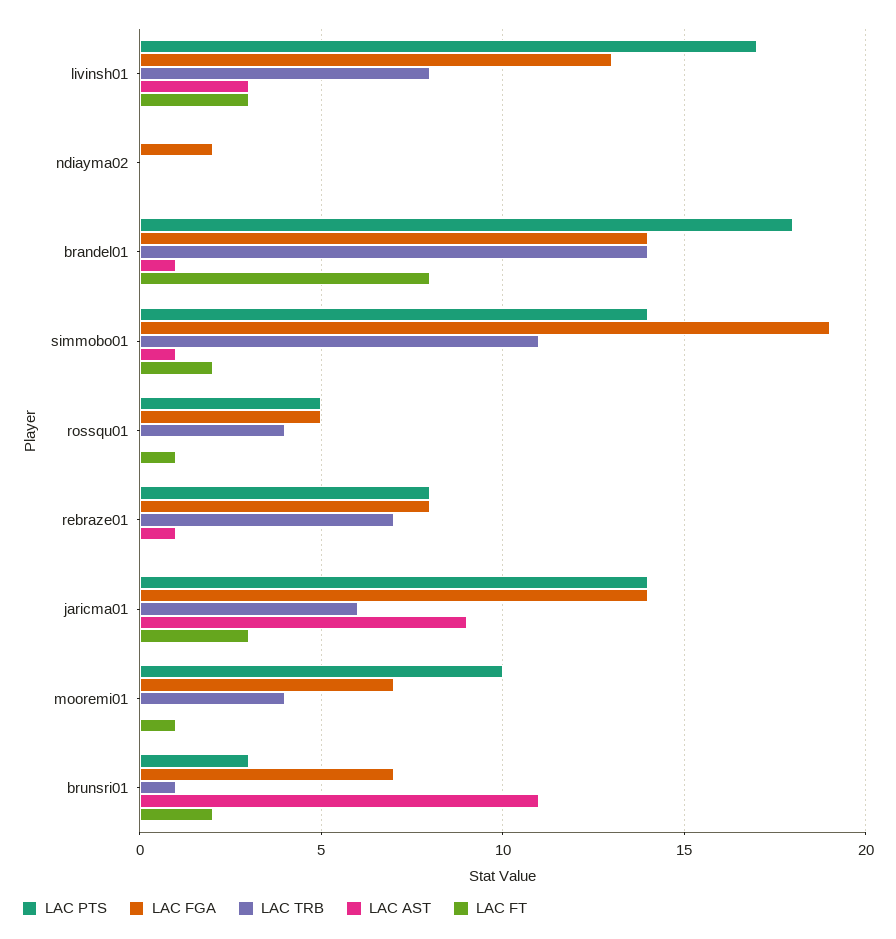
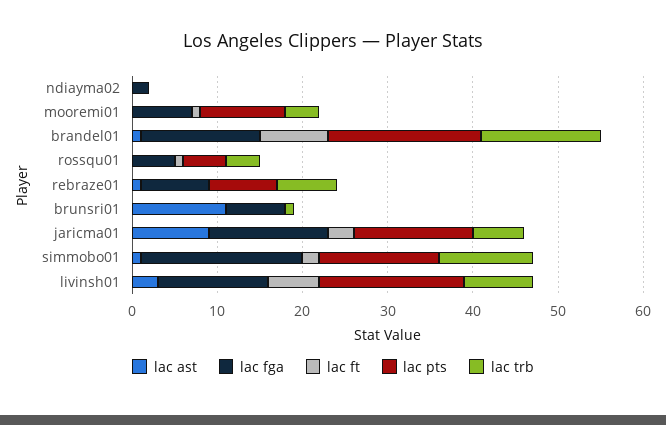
  {
    "LAC PTS": {
      "livinsh01": 17,
      "ndiayma02": 0,
      "brandel01": 18,
      "simmobo01": 14,
      "rossqu01": 5,
      "rebraze01": 8,
      "jaricma01": 14,
      "mooremi01": 10,
-     "brunsri01": 3
+     "brunsri01": 0
    },
    "LAC FGA": {
      "livinsh01": 13,
      "ndiayma02": 2,
      "brandel01": 14,
      "simmobo01": 19,
      "rossqu01": 5,
      "rebraze01": 8,
      "jaricma01": 14,
      "mooremi01": 7,
      "brunsri01": 7
    },
    "LAC TRB": {
      "livinsh01": 8,
      "ndiayma02": 0,
      "brandel01": 14,
      "simmobo01": 11,
      "rossqu01": 4,
      "rebraze01": 7,
      "jaricma01": 6,
      "mooremi01": 4,
      "brunsri01": 1
    },
    "LAC AST": {
      "livinsh01": 3,
      "ndiayma02": 0,
      "brandel01": 1,
      "simmobo01": 1,
      "rossqu01": 0,
      "rebraze01": 1,
      "jaricma01": 9,
      "mooremi01": 0,
      "brunsri01": 11
    },
    "LAC FT": {
-     "livinsh01": 3,
+     "livinsh01": 6,
      "ndiayma02": 0,
      "brandel01": 8,
      "simmobo01": 2,
      "rossqu01": 1,
      "rebraze01": 0,
      "jaricma01": 3,
      "mooremi01": 1,
-     "brunsri01": 2
+     "brunsri01": 0
    }
  }

